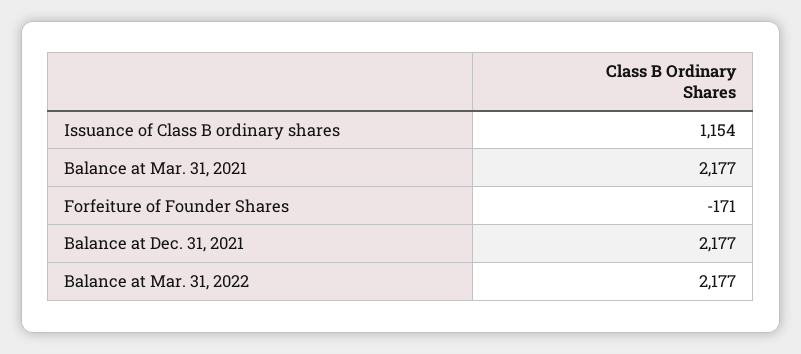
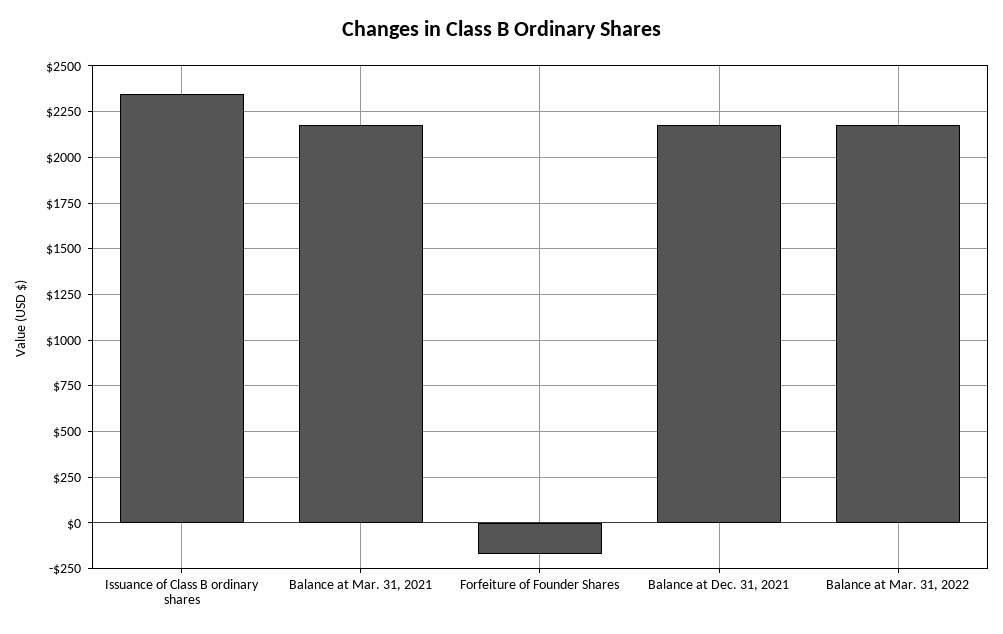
  {
-   "Issuance of Class B ordinary shares": 1154,
+   "Issuance of Class B ordinary shares": 2350,
    "Balance at Mar. 31, 2021": 2177,
    "Forfeiture of Founder Shares": -171,
    "Balance at Dec. 31, 2021": 2177,
    "Balance at Mar. 31, 2022": 2177
  }

